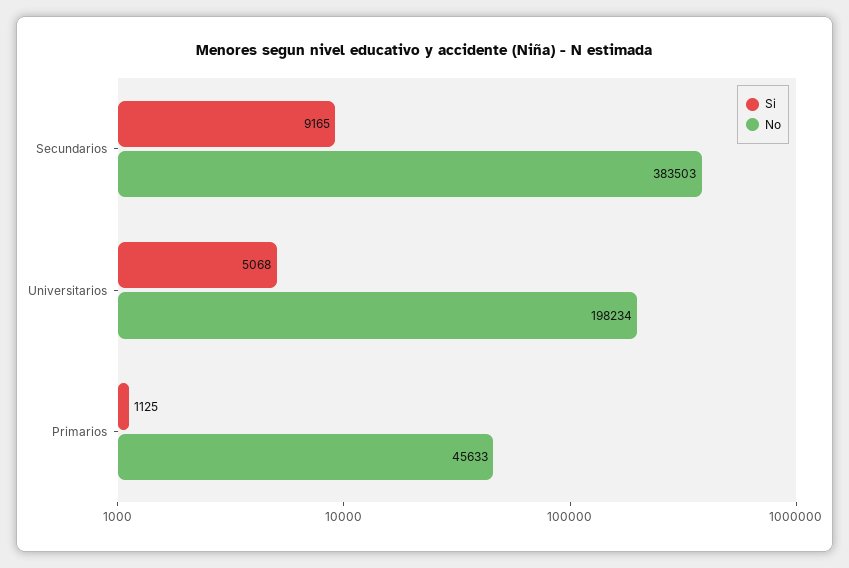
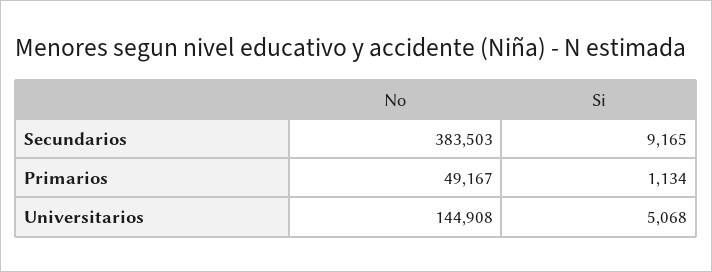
  {
    "Si": {
      "Secundarios": 9165,
      "Universitarios": 5068,
-     "Primarios": 1125
+     "Primarios": 1134
    },
    "No": {
      "Secundarios": 383503,
-     "Universitarios": 198234,
+     "Universitarios": 144908,
-     "Primarios": 45633
+     "Primarios": 49167
    }
  }

